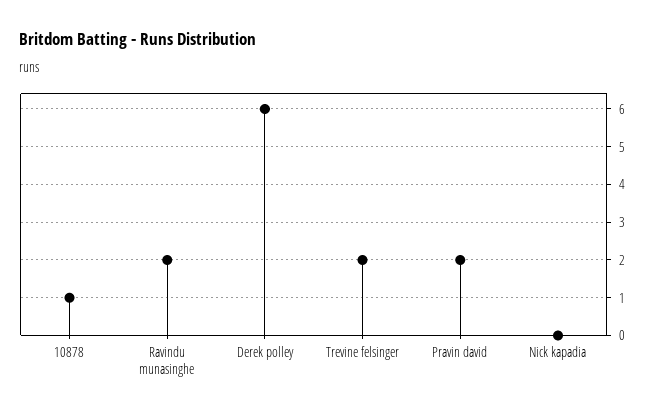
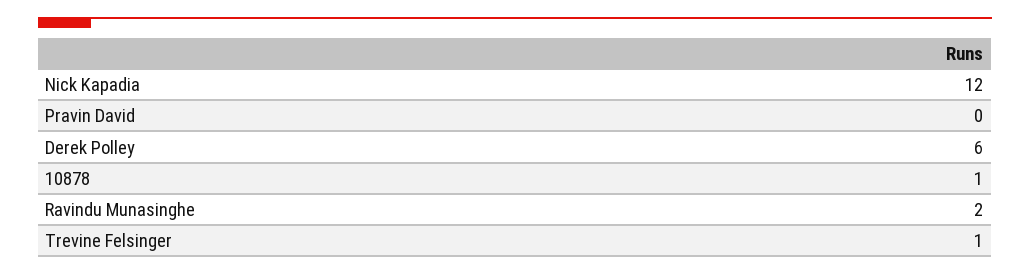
  {
    "10878": 1,
    "Ravindu munasinghe": 2,
    "Derek polley": 6,
-   "Trevine felsinger": 2,
+   "Trevine felsinger": 1,
-   "Pravin david": 2,
+   "Pravin david": 0,
-   "Nick kapadia": 0
+   "Nick kapadia": 12
  }

